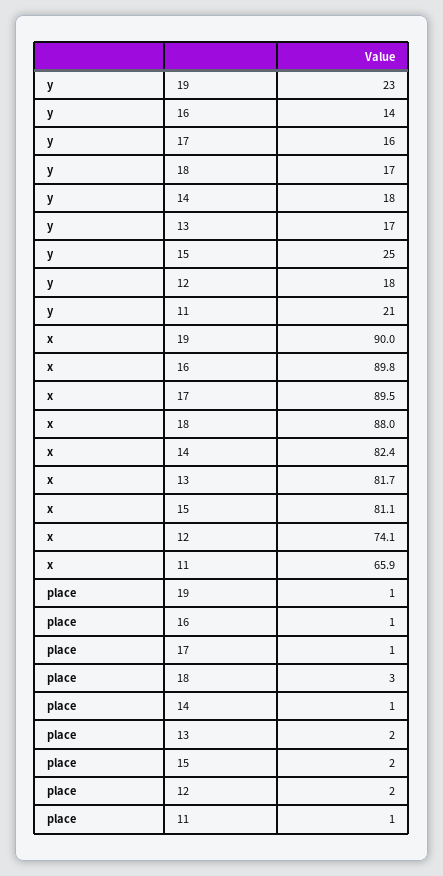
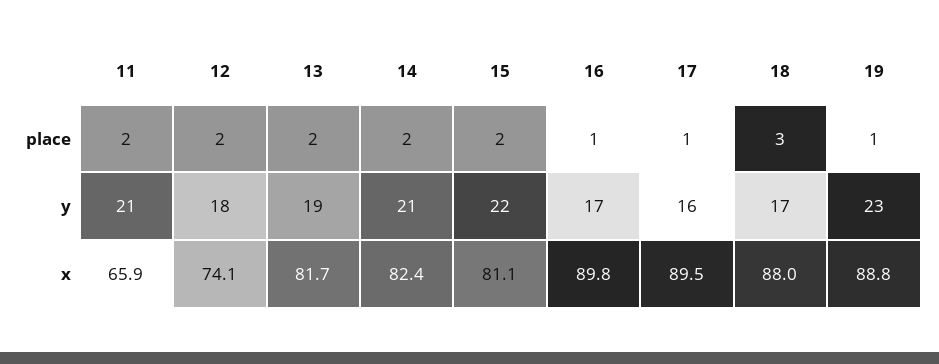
  {
    "y": {
      "19": 23,
-     "16": 14,
+     "16": 17,
      "17": 16,
      "18": 17,
-     "14": 18,
+     "14": 21,
-     "13": 17,
+     "13": 19,
-     "15": 25,
+     "15": 22,
      "12": 18,
      "11": 21
    },
    "x": {
-     "19": 90,
+     "19": 88.8,
      "16": 89.8,
      "17": 89.5,
      "18": 88,
      "14": 82.4,
      "13": 81.7,
      "15": 81.1,
      "12": 74.1,
      "11": 65.9
    },
    "place": {
      "19": 1,
      "16": 1,
      "17": 1,
      "18": 3,
-     "14": 1,
+     "14": 2,
      "13": 2,
      "15": 2,
      "12": 2,
-     "11": 1
+     "11": 2
    }
  }

